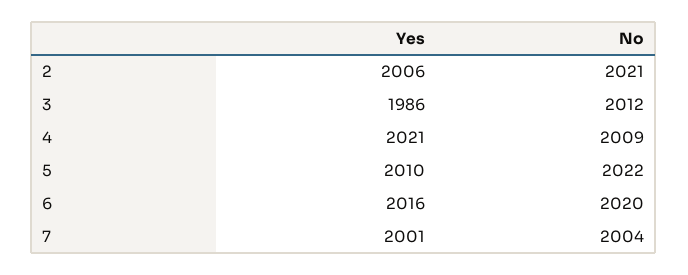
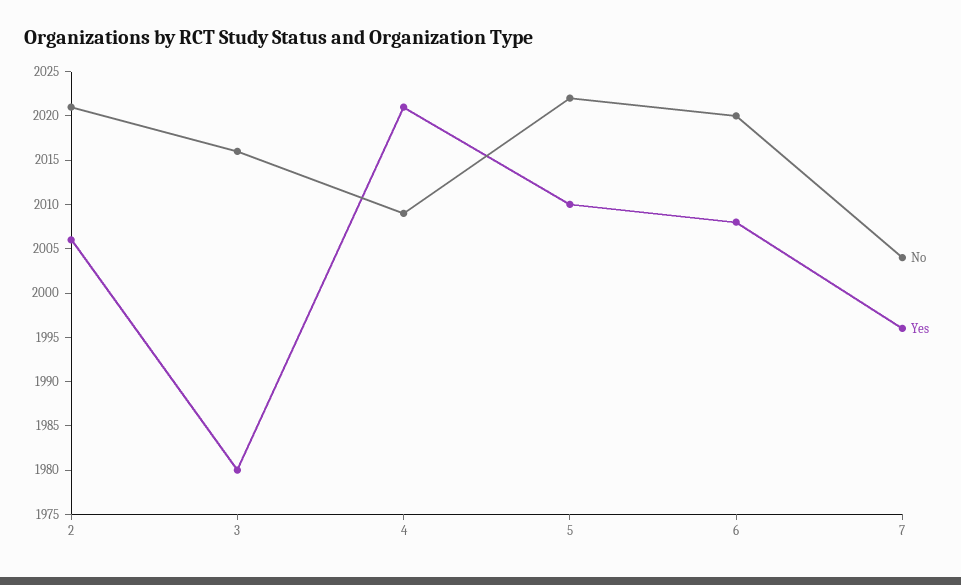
  {
    "Yes": {
      "2": 2006,
-     "3": 1986,
+     "3": 1980,
      "4": 2021,
      "5": 2010,
-     "6": 2016,
+     "6": 2008,
-     "7": 2001
+     "7": 1996
    },
    "No": {
      "2": 2021,
-     "3": 2012,
+     "3": 2016,
      "4": 2009,
      "5": 2022,
      "6": 2020,
      "7": 2004
    }
  }

